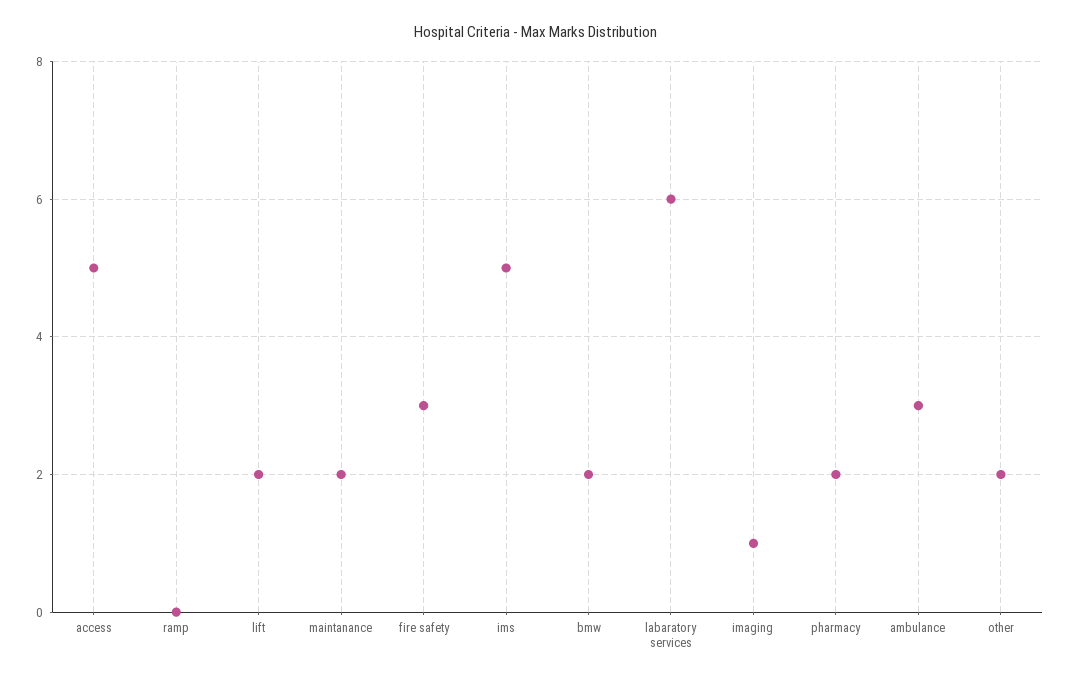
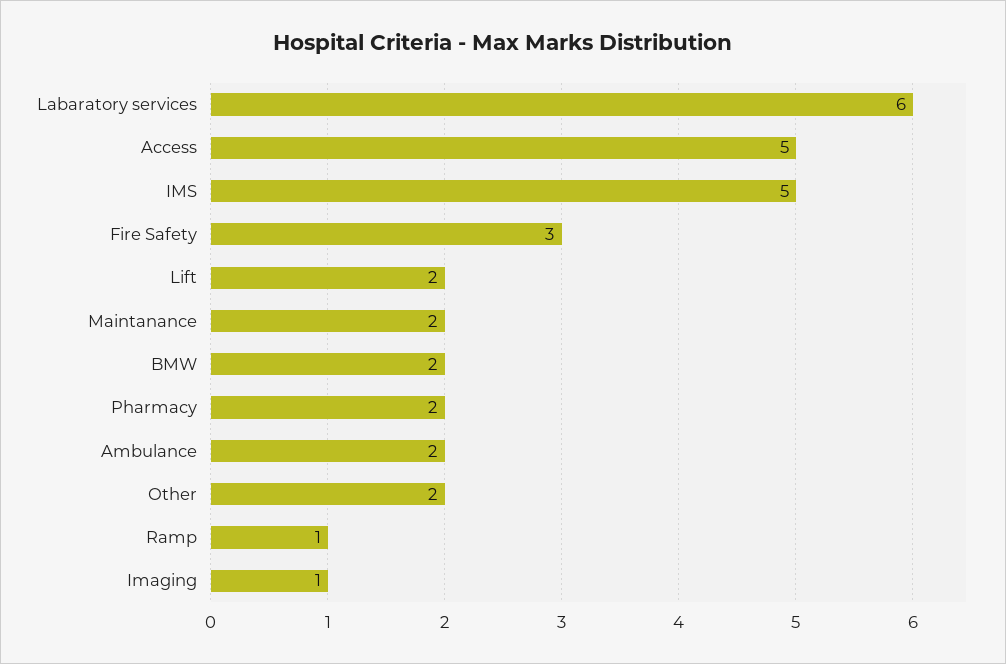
  {
    "access": 5,
-   "ramp": 0,
+   "ramp": 1,
    "lift": 2,
    "maintanance": 2,
    "fire safety": 3,
    "ims": 5,
    "bmw": 2,
    "labaratory services": 6,
    "imaging": 1,
    "pharmacy": 2,
-   "ambulance": 3,
+   "ambulance": 2,
    "other": 2
  }

